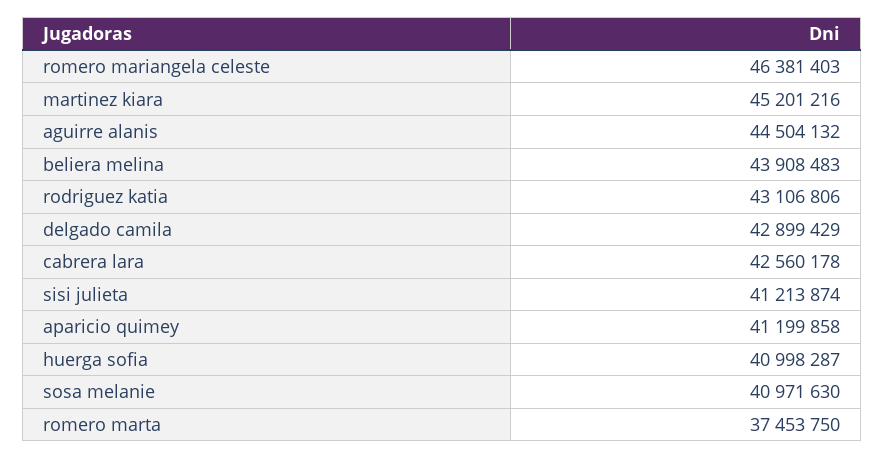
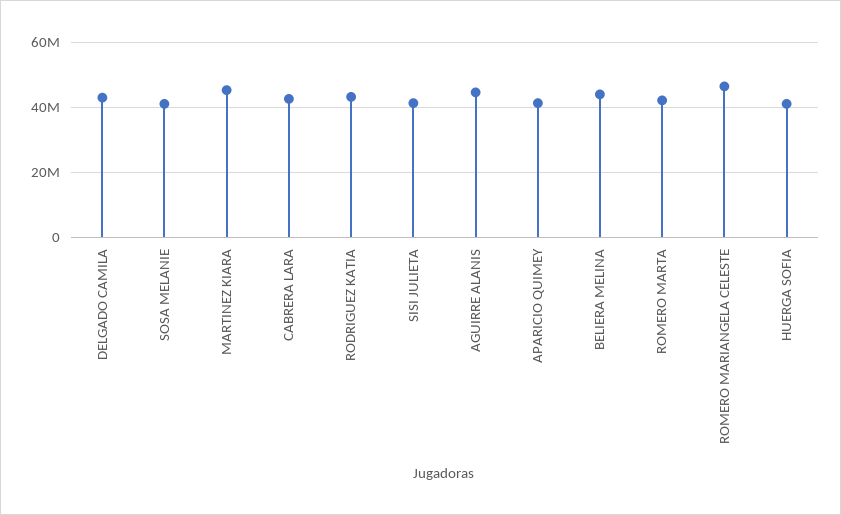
  {
    "romero mariangela celeste": 46381403,
    "martinez kiara": 45201216,
    "aguirre alanis": 44504132,
    "beliera melina": 43908483,
    "rodriguez katia": 43106806,
    "delgado camila": 42899429,
    "cabrera lara": 42560178,
    "sisi julieta": 41213874,
    "aparicio quimey": 41199858,
    "huerga sofia": 40998287,
    "sosa melanie": 40971630,
-   "romero marta": 37453750
+   "romero marta": 42000000
  }

